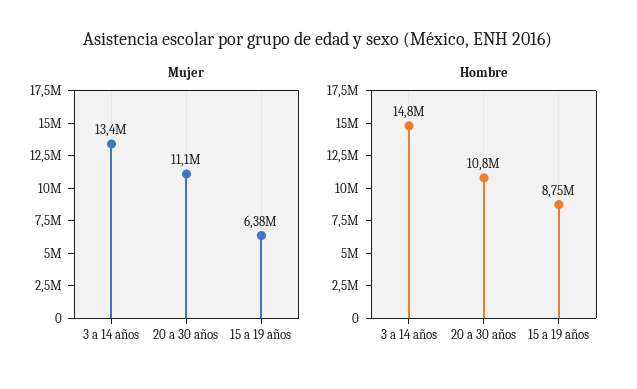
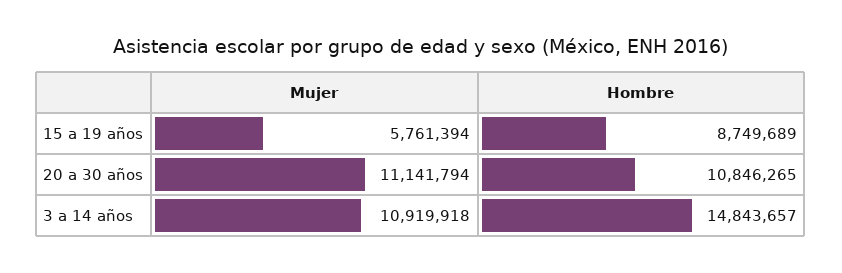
  {
    "Mujer": {
-     "3 a 14 años": 13400000,
+     "3 a 14 años": 10919918,
      "20 a 30 años": 11141794,
-     "15 a 19 años": 6380000
+     "15 a 19 años": 5761394
    },
    "Hombre": {
      "3 a 14 años": 14843657,
      "20 a 30 años": 10846265,
      "15 a 19 años": 8749689
    }
  }

